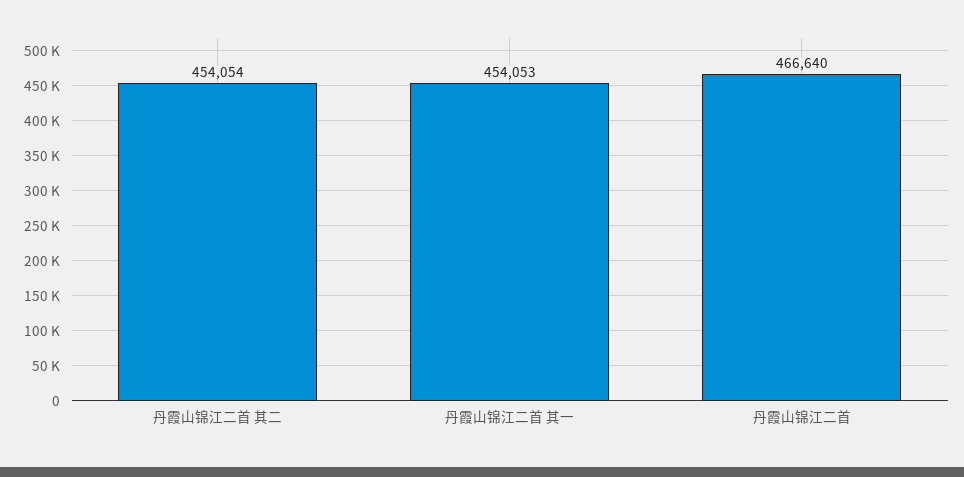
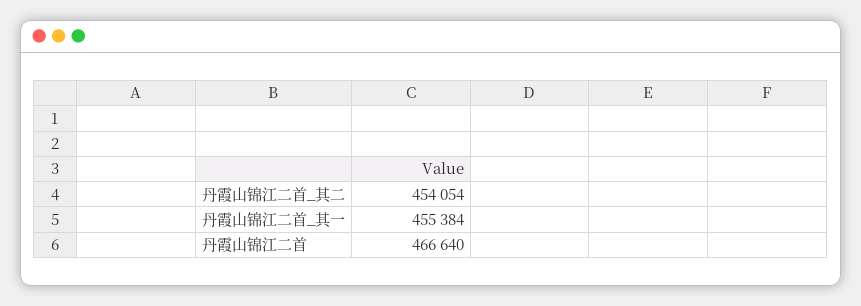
  {
    "丹霞山锦江二首 其二": 454054,
-   "丹霞山锦江二首 其一": 454053,
+   "丹霞山锦江二首 其一": 455384,
    "丹霞山锦江二首": 466640
  }

